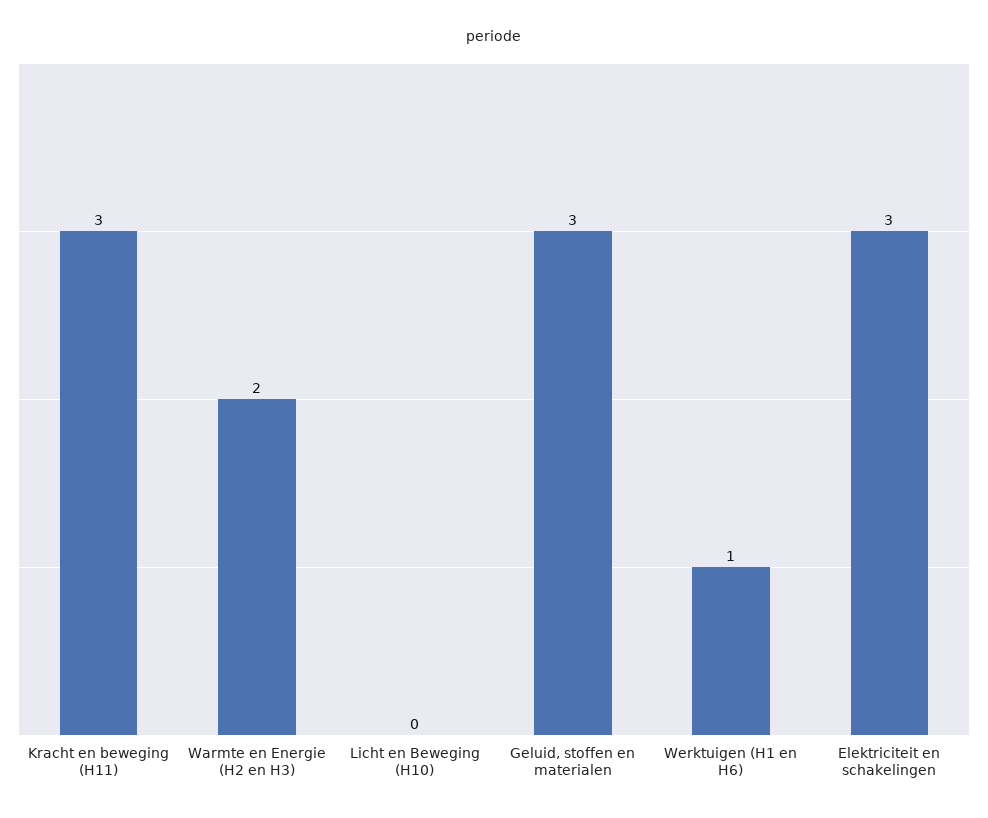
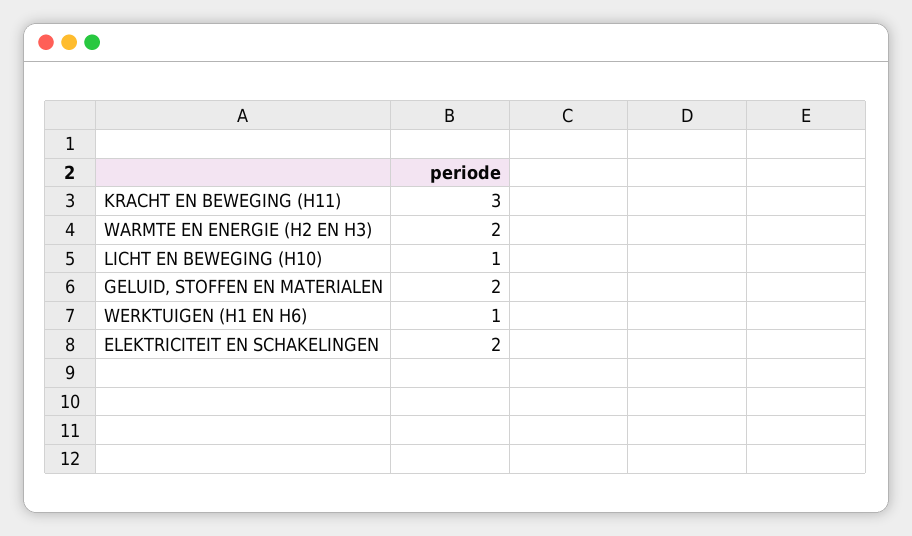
  {
    "Kracht en beweging (H11)": 3,
    "Warmte en Energie (H2 en H3)": 2,
-   "Licht en Beweging (H10)": 0,
+   "Licht en Beweging (H10)": 1,
-   "Geluid, stoffen en materialen": 3,
+   "Geluid, stoffen en materialen": 2,
    "Werktuigen (H1 en H6)": 1,
-   "Elektriciteit en schakelingen": 3
+   "Elektriciteit en schakelingen": 2
  }

